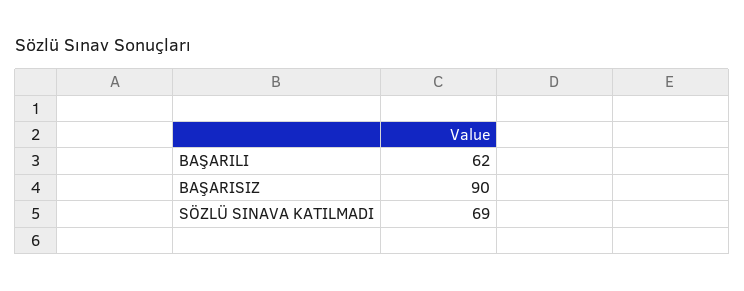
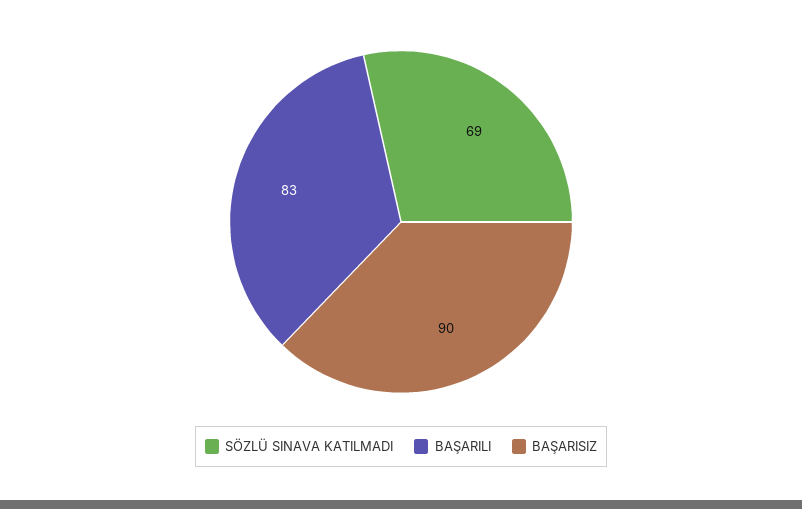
  {
-   "BAŞARILI": 62,
+   "BAŞARILI": 83,
    "BAŞARISIZ": 90,
    "SÖZLÜ SINAVA KATILMADI": 69
  }

